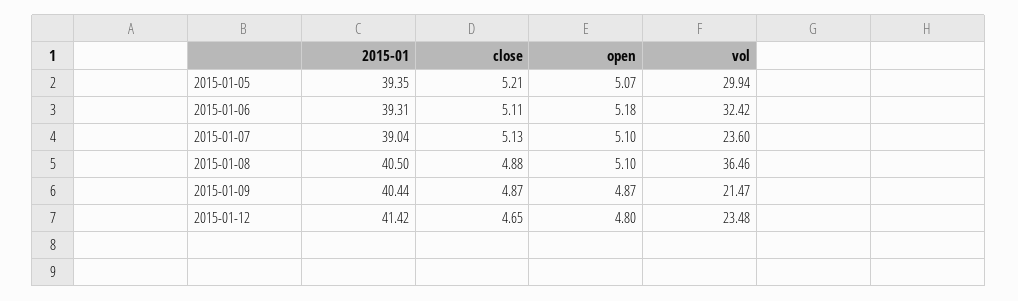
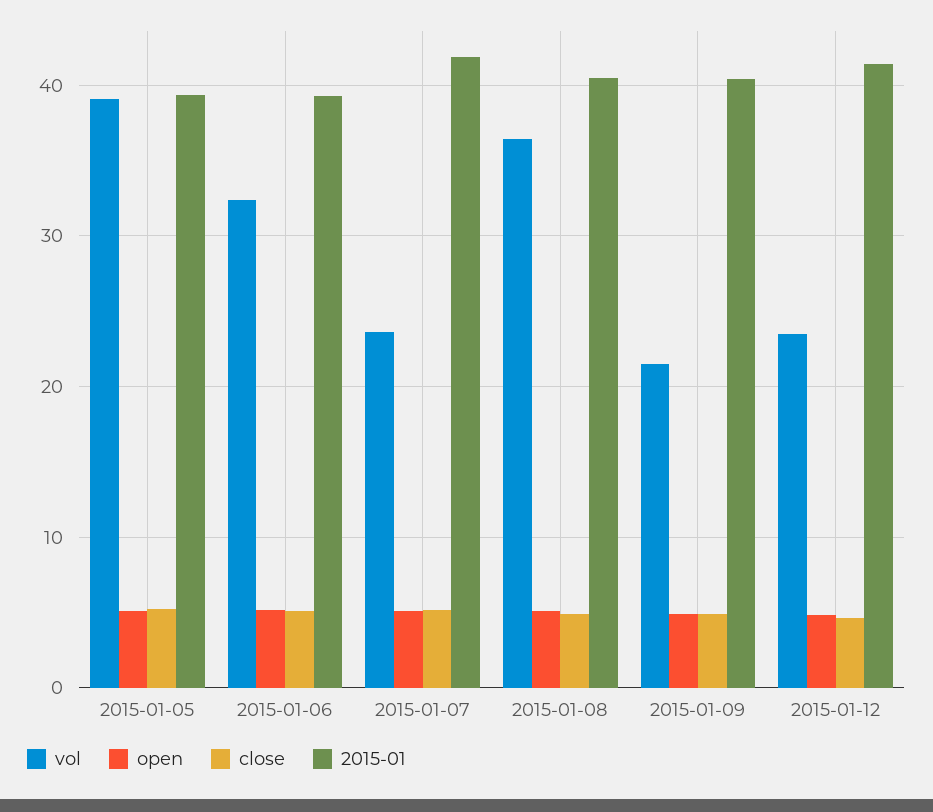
  {
    "2015-01": {
      "2015-01-05": 39.35,
      "2015-01-06": 39.31,
-     "2015-01-07": 39.04,
+     "2015-01-07": 42,
      "2015-01-08": 40.5,
      "2015-01-09": 40.44,
      "2015-01-12": 41.42
    },
    "close": {
      "2015-01-05": 5.21,
      "2015-01-06": 5.11,
      "2015-01-07": 5.13,
      "2015-01-08": 4.88,
      "2015-01-09": 4.87,
      "2015-01-12": 4.65
    },
    "open": {
      "2015-01-05": 5.07,
      "2015-01-06": 5.18,
      "2015-01-07": 5.1,
      "2015-01-08": 5.1,
      "2015-01-09": 4.87,
      "2015-01-12": 4.8
    },
    "vol": {
-     "2015-01-05": 29.94,
+     "2015-01-05": 39,
      "2015-01-06": 32.42,
      "2015-01-07": 23.6,
      "2015-01-08": 36.46,
      "2015-01-09": 21.47,
      "2015-01-12": 23.48
    }
  }

